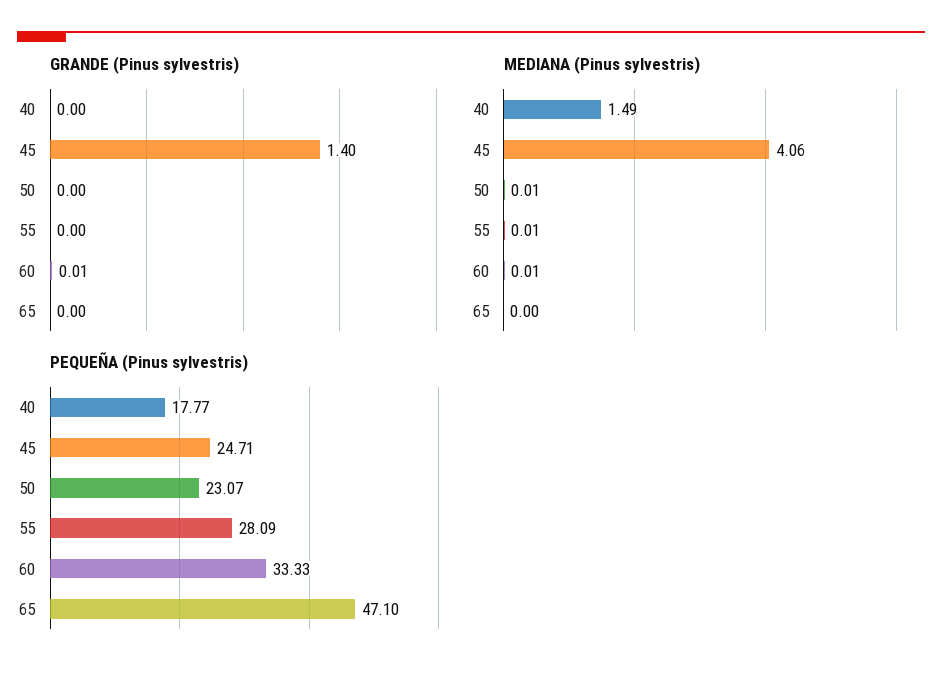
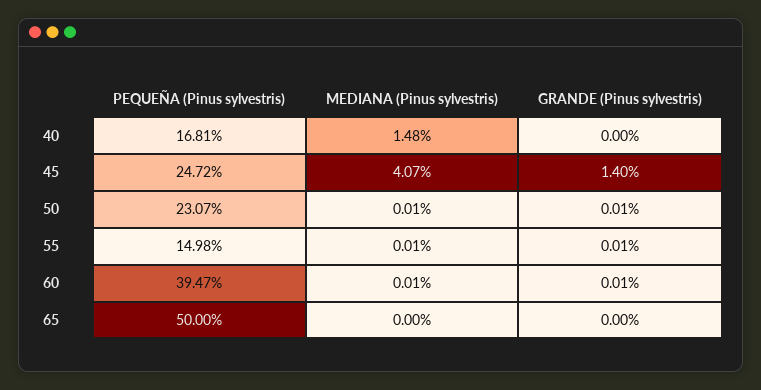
  {
    "GRANDE (Pinus sylvestris)": {
      "40": 0,
      "45": 1.4,
-     "50": 0,
+     "50": 0.01,
-     "55": 0,
+     "55": 0.01,
      "60": 0.01,
      "65": 0
    },
    "MEDIANA (Pinus sylvestris)": {
-     "40": 1.49,
+     "40": 1.48,
-     "45": 4.06,
+     "45": 4.07,
      "50": 0.01,
      "55": 0.01,
      "60": 0.01,
      "65": 0
    },
    "PEQUEÑA (Pinus sylvestris)": {
-     "40": 17.77,
+     "40": 16.81,
-     "45": 24.71,
+     "45": 24.72,
      "50": 23.07,
-     "55": 28.09,
+     "55": 14.98,
-     "60": 33.33,
+     "60": 39.47,
-     "65": 47.1
+     "65": 50
    }
  }

